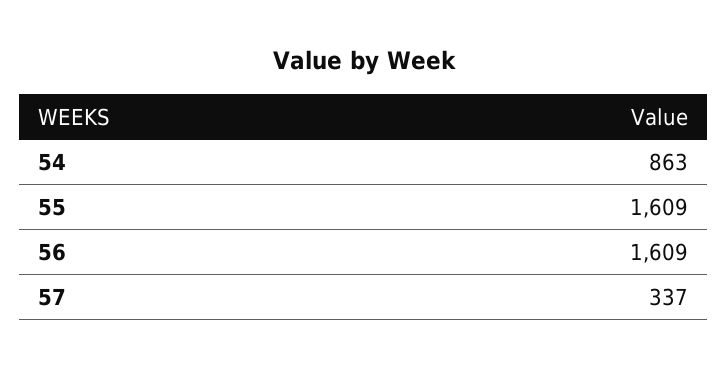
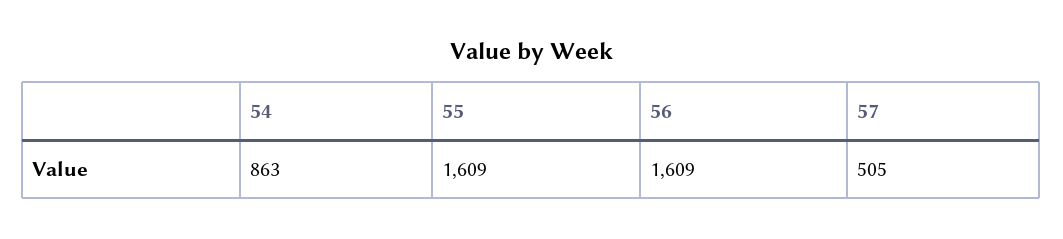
  {
    "54": 863,
    "55": 1609,
    "56": 1609,
-   "57": 337
+   "57": 505
  }

